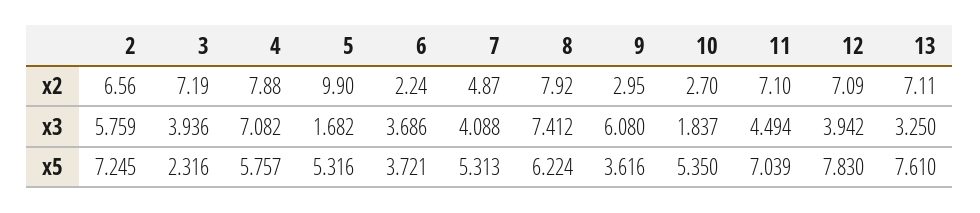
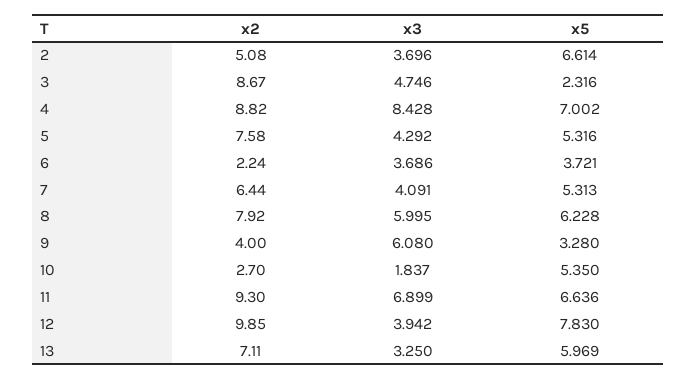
  {
    "2": {
-     "x2": 6.56,
+     "x2": 5.08,
-     "x3": 5.759,
+     "x3": 3.696,
-     "x5": 7.245
+     "x5": 6.614
    },
    "3": {
-     "x2": 7.19,
+     "x2": 8.67,
-     "x3": 3.936,
+     "x3": 4.746,
      "x5": 2.316
    },
    "4": {
-     "x2": 7.88,
+     "x2": 8.82,
-     "x3": 7.082,
+     "x3": 8.428,
-     "x5": 5.757
+     "x5": 7.002
    },
    "5": {
-     "x2": 9.9,
+     "x2": 7.58,
-     "x3": 1.682,
+     "x3": 4.292,
      "x5": 5.316
    },
    "6": {
      "x2": 2.24,
      "x3": 3.686,
      "x5": 3.721
    },
    "7": {
-     "x2": 4.87,
+     "x2": 6.44,
-     "x3": 4.088,
+     "x3": 4.091,
      "x5": 5.313
    },
    "8": {
      "x2": 7.92,
-     "x3": 7.412,
+     "x3": 5.995,
-     "x5": 6.224
+     "x5": 6.228
    },
    "9": {
-     "x2": 2.95,
+     "x2": 4,
      "x3": 6.08,
-     "x5": 3.616
+     "x5": 3.28
    },
    "10": {
      "x2": 2.7,
      "x3": 1.837,
      "x5": 5.35
    },
    "11": {
-     "x2": 7.1,
+     "x2": 9.3,
-     "x3": 4.494,
+     "x3": 6.899,
-     "x5": 7.039
+     "x5": 6.636
    },
    "12": {
-     "x2": 7.09,
+     "x2": 9.85,
      "x3": 3.942,
      "x5": 7.83
    },
    "13": {
      "x2": 7.11,
      "x3": 3.25,
-     "x5": 7.61
+     "x5": 5.969
    }
  }

